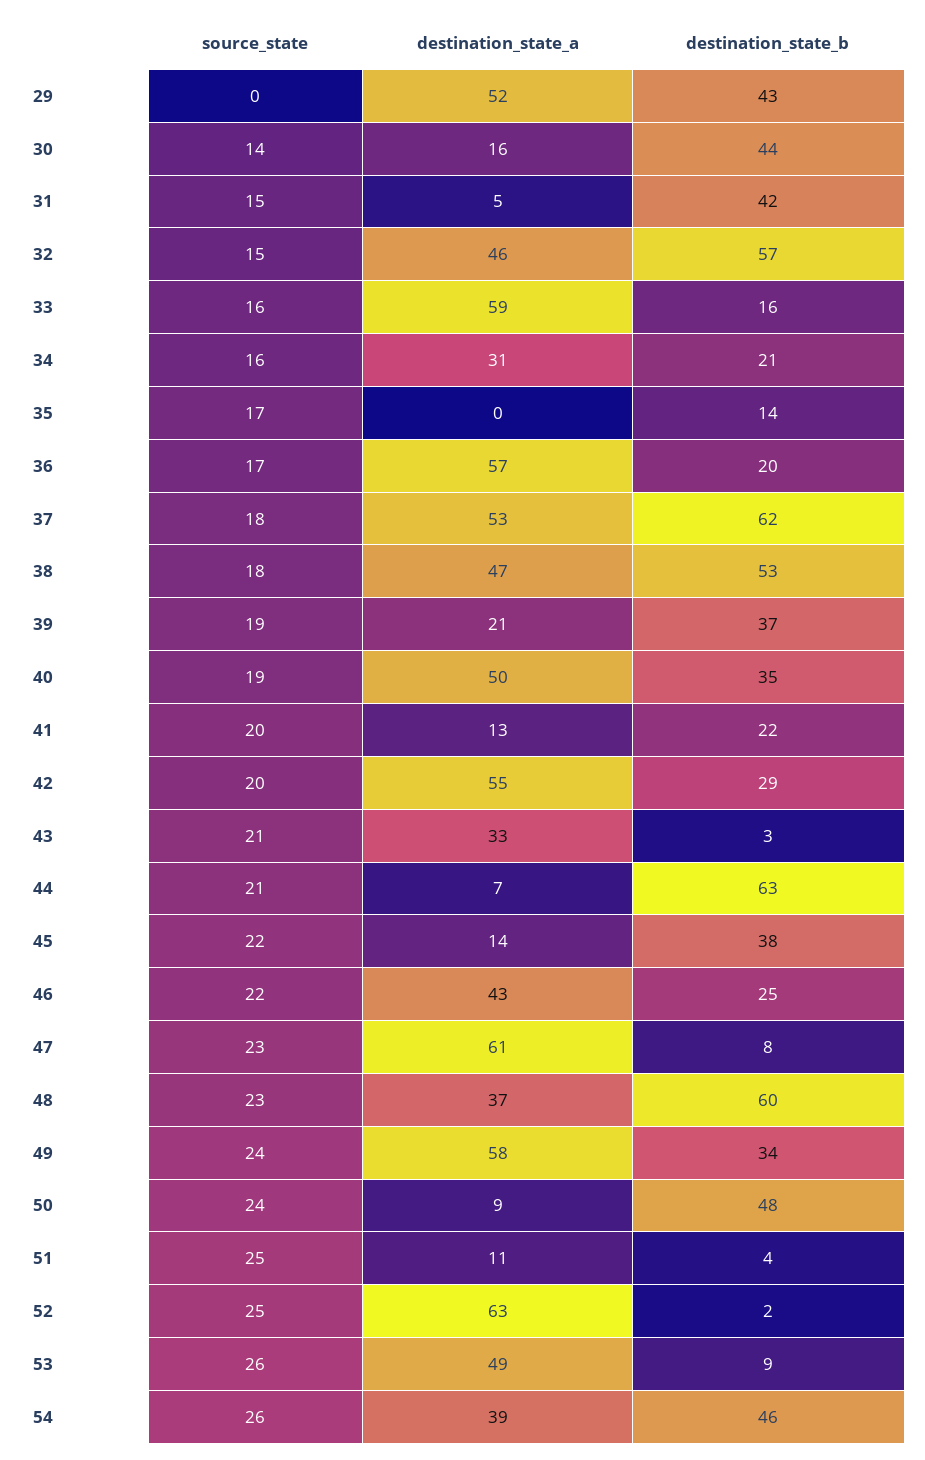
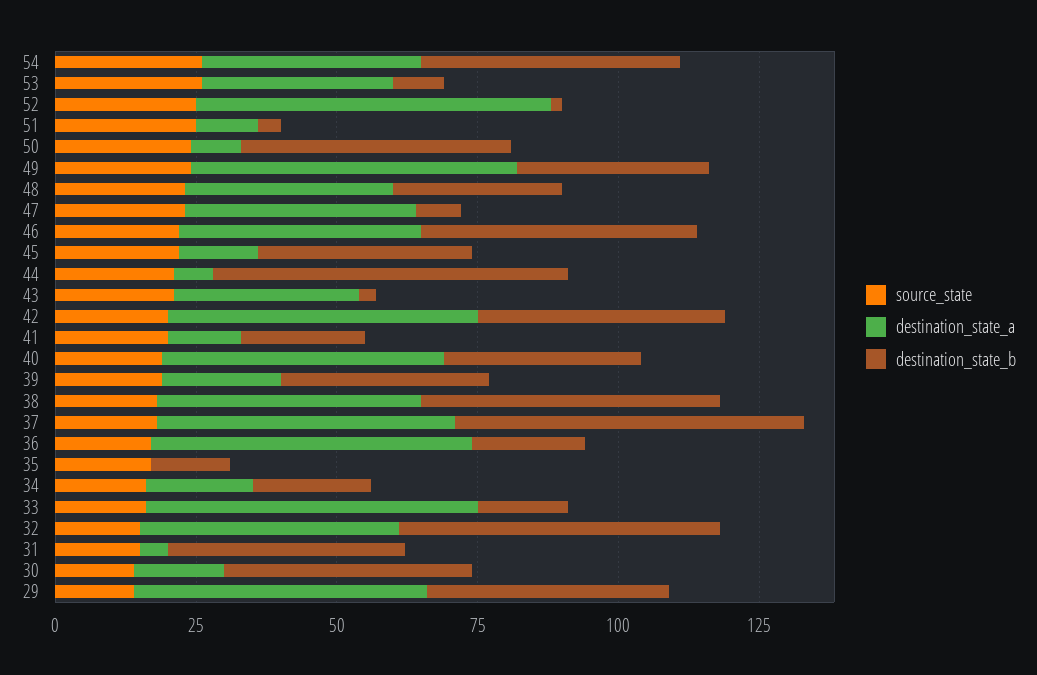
  {
    "source_state": {
-     "29": 0,
+     "29": 15,
      "30": 14,
      "31": 15,
      "32": 15,
      "33": 16,
      "34": 16,
      "35": 17,
      "36": 17,
      "37": 18,
      "38": 18,
      "39": 19,
      "40": 19,
      "41": 20,
      "42": 20,
      "43": 21,
      "44": 21,
      "45": 22,
      "46": 22,
      "47": 23,
      "48": 23,
      "49": 24,
      "50": 24,
      "51": 25,
      "52": 25,
      "53": 26,
      "54": 26
    },
    "destination_state_a": {
      "29": 52,
      "30": 16,
      "31": 5,
      "32": 46,
      "33": 59,
-     "34": 31,
+     "34": 20,
      "35": 0,
      "36": 57,
      "37": 53,
      "38": 47,
      "39": 21,
      "40": 50,
      "41": 13,
      "42": 55,
      "43": 33,
      "44": 7,
      "45": 14,
      "46": 43,
-     "47": 61,
+     "47": 40,
      "48": 37,
      "49": 58,
      "50": 9,
      "51": 11,
      "52": 63,
-     "53": 49,
+     "53": 35,
      "54": 39
    },
    "destination_state_b": {
      "29": 43,
      "30": 44,
      "31": 42,
      "32": 57,
      "33": 16,
      "34": 21,
      "35": 14,
      "36": 20,
      "37": 62,
      "38": 53,
      "39": 37,
      "40": 35,
      "41": 22,
-     "42": 29,
+     "42": 45,
      "43": 3,
      "44": 63,
      "45": 38,
-     "46": 25,
+     "46": 50,
      "47": 8,
-     "48": 60,
+     "48": 30,
      "49": 34,
      "50": 48,
      "51": 4,
      "52": 2,
      "53": 9,
      "54": 46
    }
  }

